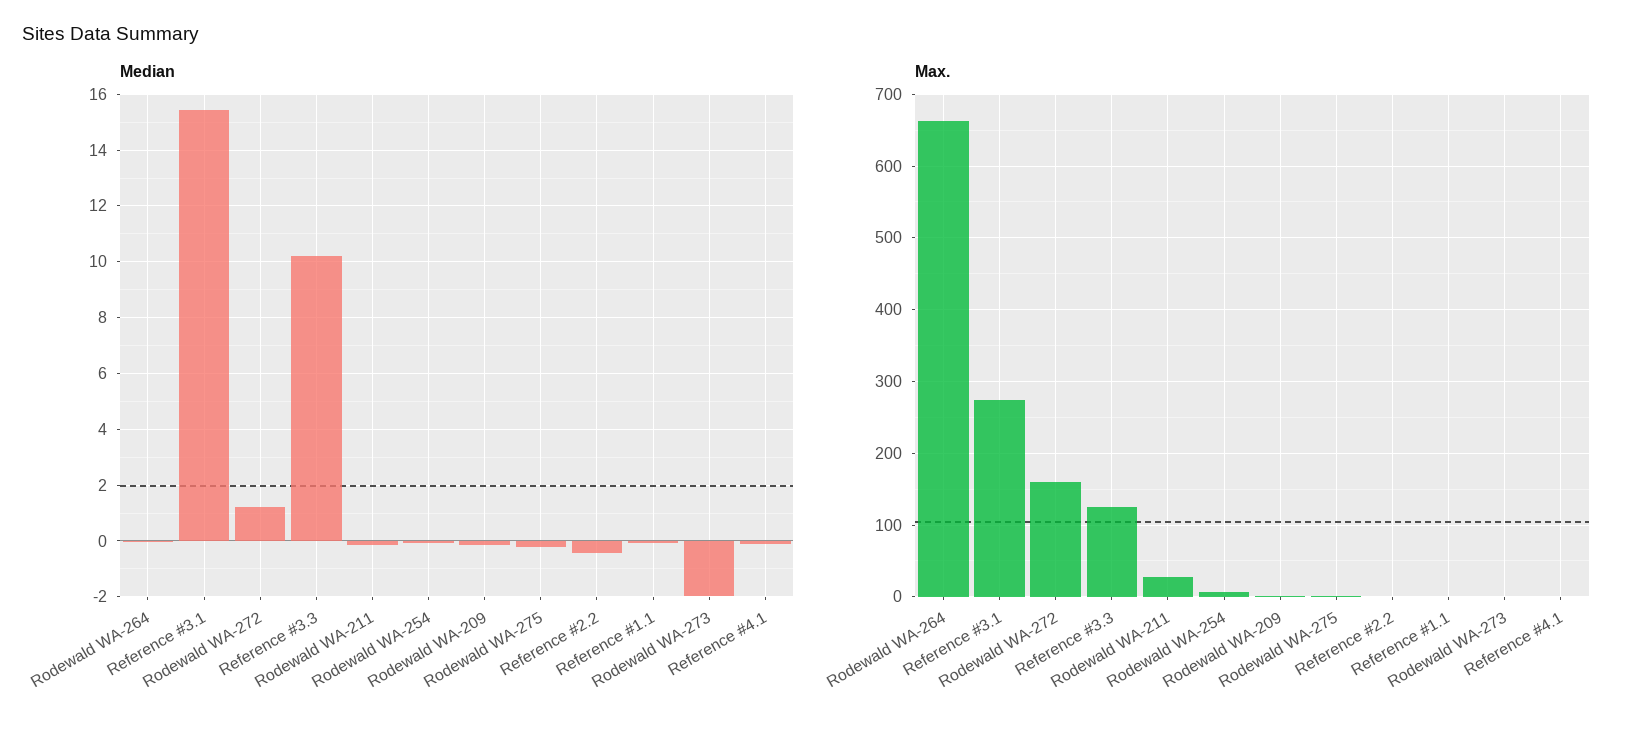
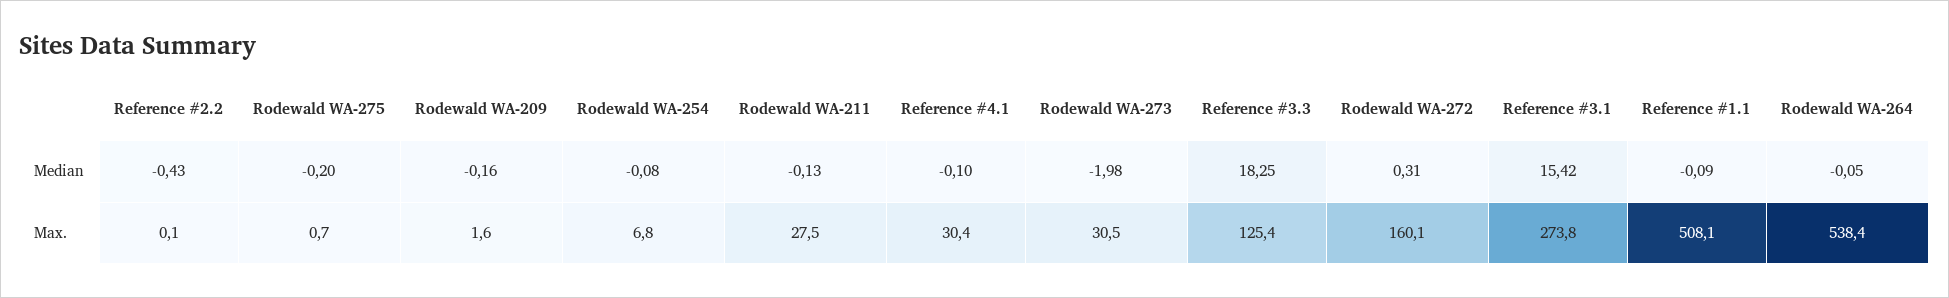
  {
    "Median": {
      "Rodewald WA-264": -0.05,
      "Reference #3.1": 15.42,
-     "Rodewald WA-272": 1.25,
+     "Rodewald WA-272": 0.31,
-     "Reference #3.3": 10.25,
+     "Reference #3.3": 18.25,
      "Rodewald WA-211": -0.13,
      "Rodewald WA-254": -0.08,
      "Rodewald WA-209": -0.16,
      "Rodewald WA-275": -0.2,
      "Reference #2.2": -0.43,
      "Reference #1.1": -0.09,
      "Rodewald WA-273": -1.98,
      "Reference #4.1": -0.1
    },
    "Max.": {
-     "Rodewald WA-264": 660,
+     "Rodewald WA-264": 538.4,
      "Reference #3.1": 273.8,
      "Rodewald WA-272": 160.1,
      "Reference #3.3": 125.4,
      "Rodewald WA-211": 27.5,
      "Rodewald WA-254": 6.8,
      "Rodewald WA-209": 1.6,
      "Rodewald WA-275": 0.7,
      "Reference #2.2": 0.1,
-     "Reference #1.1": 0,
+     "Reference #1.1": 508.1,
-     "Rodewald WA-273": 0,
+     "Rodewald WA-273": 30.5,
-     "Reference #4.1": 0
+     "Reference #4.1": 30.4
    }
  }

